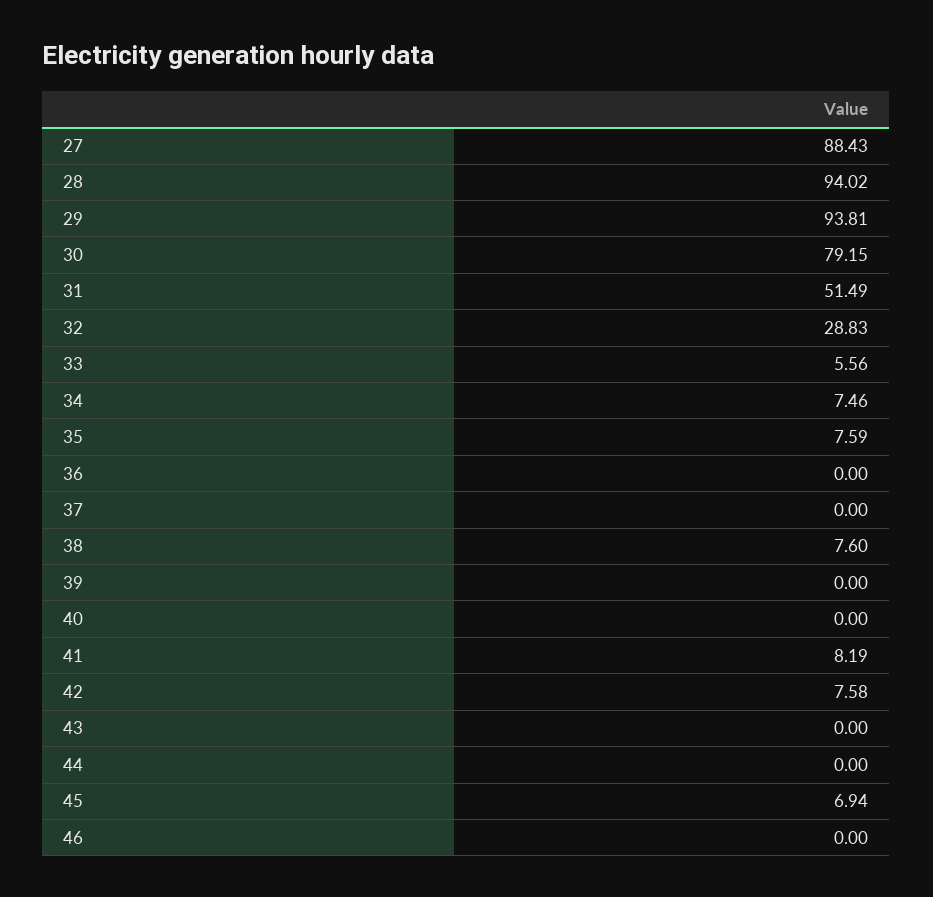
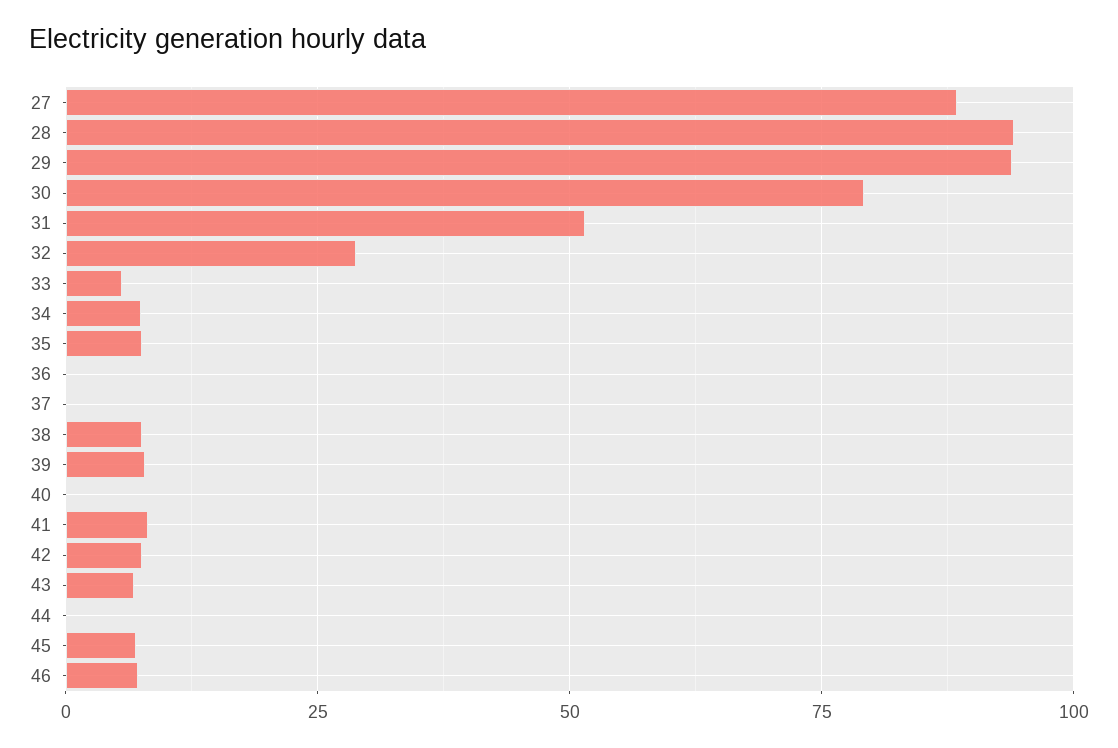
  {
    "27": 88.43,
    "28": 94.02,
    "29": 93.81,
    "30": 79.15,
    "31": 51.49,
    "32": 28.83,
    "33": 5.56,
    "34": 7.46,
    "35": 7.59,
    "36": 0,
    "37": 0,
    "38": 7.6,
-   "39": 0,
+   "39": 7.5,
    "40": 0,
    "41": 8.19,
    "42": 7.58,
-   "43": 0,
+   "43": 7.5,
    "44": 0,
    "45": 6.94,
-   "46": 0
+   "46": 7.5
  }

